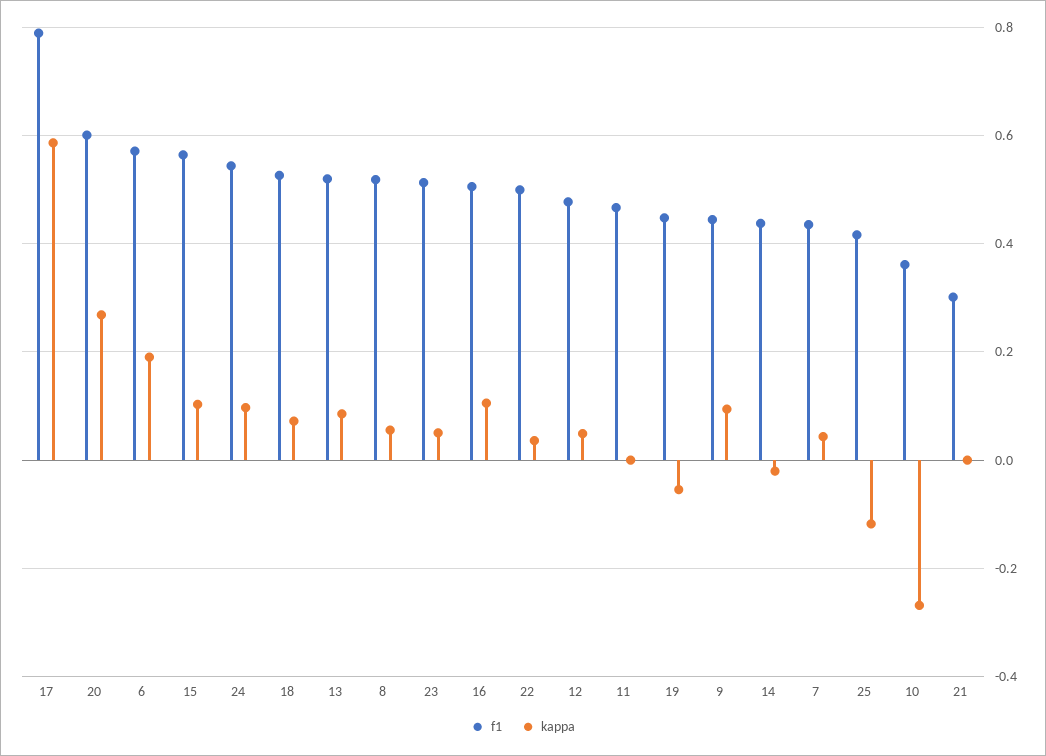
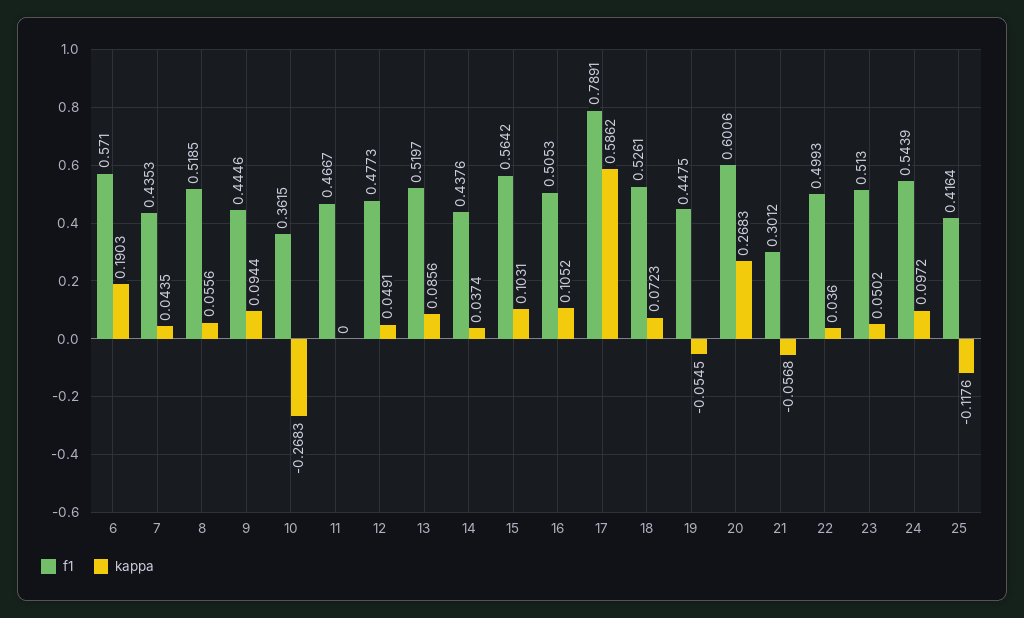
  {
    "f1": {
      "17": 0.7891,
      "20": 0.6006,
      "6": 0.571,
      "15": 0.5642,
      "24": 0.5439,
      "18": 0.5261,
      "13": 0.5197,
      "8": 0.5185,
      "23": 0.513,
      "16": 0.5053,
      "22": 0.4993,
      "12": 0.4773,
      "11": 0.4667,
      "19": 0.4475,
      "9": 0.4446,
      "14": 0.4376,
      "7": 0.4353,
      "25": 0.4164,
      "10": 0.3615,
      "21": 0.3012
    },
    "kappa": {
      "17": 0.5862,
      "20": 0.2683,
      "6": 0.1903,
      "15": 0.1031,
      "24": 0.0972,
      "18": 0.0723,
      "13": 0.0856,
      "8": 0.0556,
      "23": 0.0502,
      "16": 0.1052,
      "22": 0.036,
      "12": 0.0491,
      "11": 0,
      "19": -0.0545,
      "9": 0.0944,
-     "14": -0.02,
+     "14": 0.0374,
      "7": 0.0435,
      "25": -0.1176,
      "10": -0.2683,
-     "21": 0
+     "21": -0.0568
    }
  }

